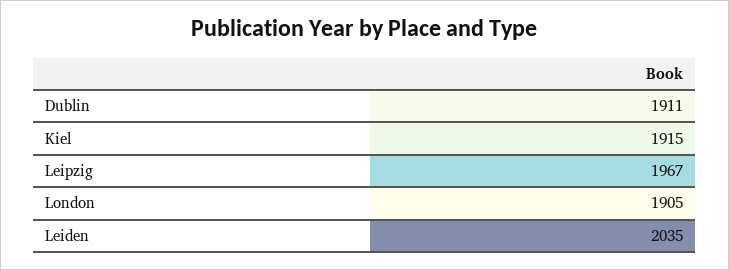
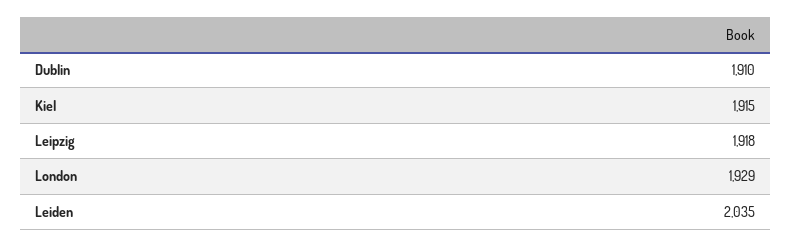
  {
-   "Dublin": 1911,
+   "Dublin": 1910,
    "Kiel": 1915,
-   "Leipzig": 1967,
+   "Leipzig": 1918,
-   "London": 1905,
+   "London": 1929,
    "Leiden": 2035
  }

